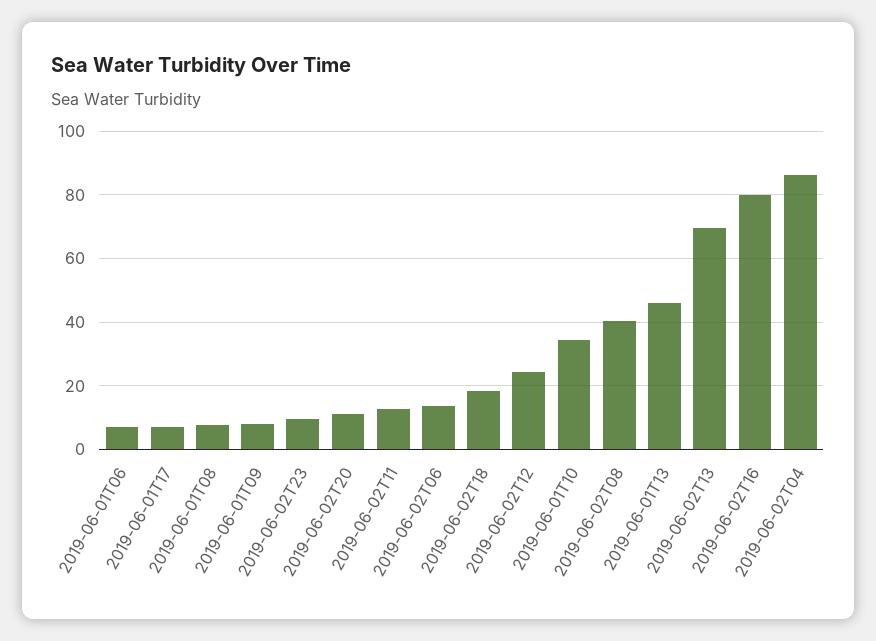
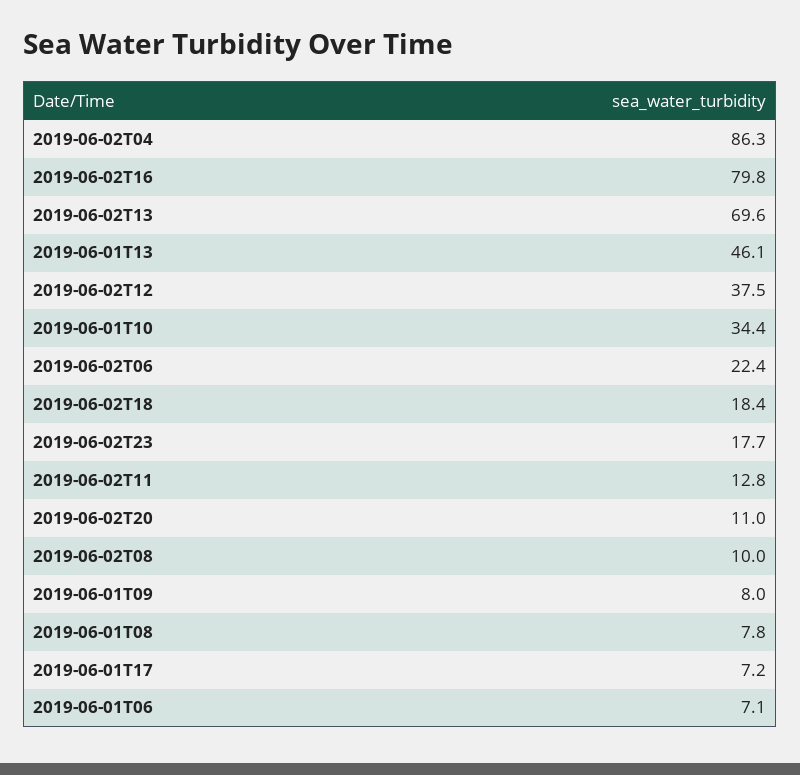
  {
    "2019-06-01T06": 7.1,
    "2019-06-01T17": 7.2,
    "2019-06-01T08": 7.8,
    "2019-06-01T09": 8,
-   "2019-06-02T23": 10,
+   "2019-06-02T23": 17.7,
    "2019-06-02T20": 11,
    "2019-06-02T11": 12.8,
-   "2019-06-02T06": 14,
+   "2019-06-02T06": 22.4,
    "2019-06-02T18": 18.4,
-   "2019-06-02T12": 24,
+   "2019-06-02T12": 37.5,
    "2019-06-01T10": 34.4,
-   "2019-06-02T08": 40,
+   "2019-06-02T08": 10,
    "2019-06-01T13": 46.1,
    "2019-06-02T13": 69.6,
    "2019-06-02T16": 79.8,
    "2019-06-02T04": 86.3
  }

